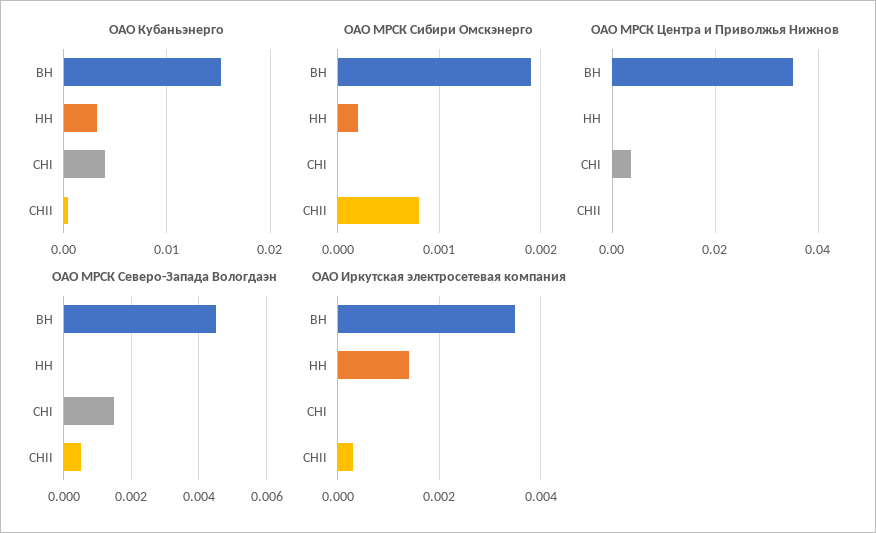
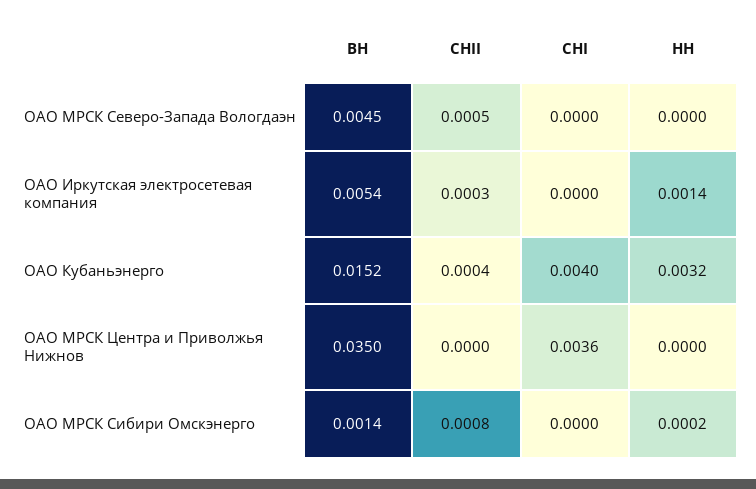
  {
    "ОАО Кубаньэнерго": {
      "ВН": 0.0152,
      "НН": 0.0032,
      "СНI": 0.004,
      "СНII": 0.0004
    },
    "ОАО МРСК Сибири Омскэнерго": {
-     "ВН": 0.0019,
+     "ВН": 0.0014,
      "НН": 0.0002,
      "СНI": 0,
      "СНII": 0.0008
    },
    "ОАО МРСК Центра и Приволжья Нижнов": {
      "ВН": 0.035,
      "НН": 0,
      "СНI": 0.0036,
      "СНII": 0
    },
    "ОАО МРСК Северо-Запада Вологдаэн": {
      "ВН": 0.0045,
      "НН": 0,
-     "СНI": 0.0015,
+     "СНI": 0,
      "СНII": 0.0005
    },
    "ОАО Иркутская электросетевая компания": {
-     "ВН": 0.0035,
+     "ВН": 0.0054,
      "НН": 0.0014,
      "СНI": 0,
      "СНII": 0.0003
    }
  }

